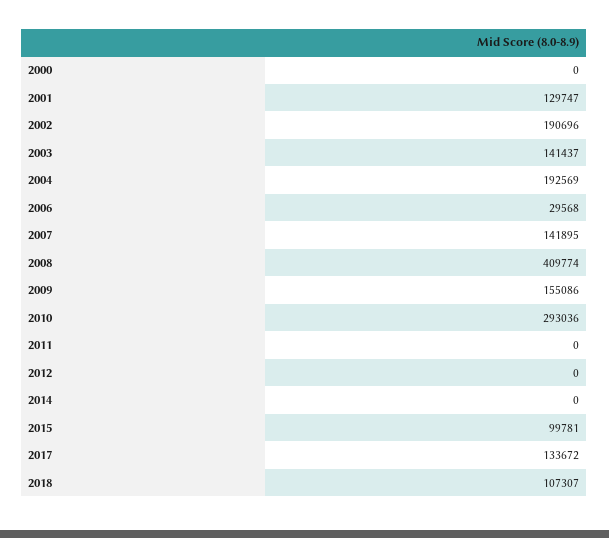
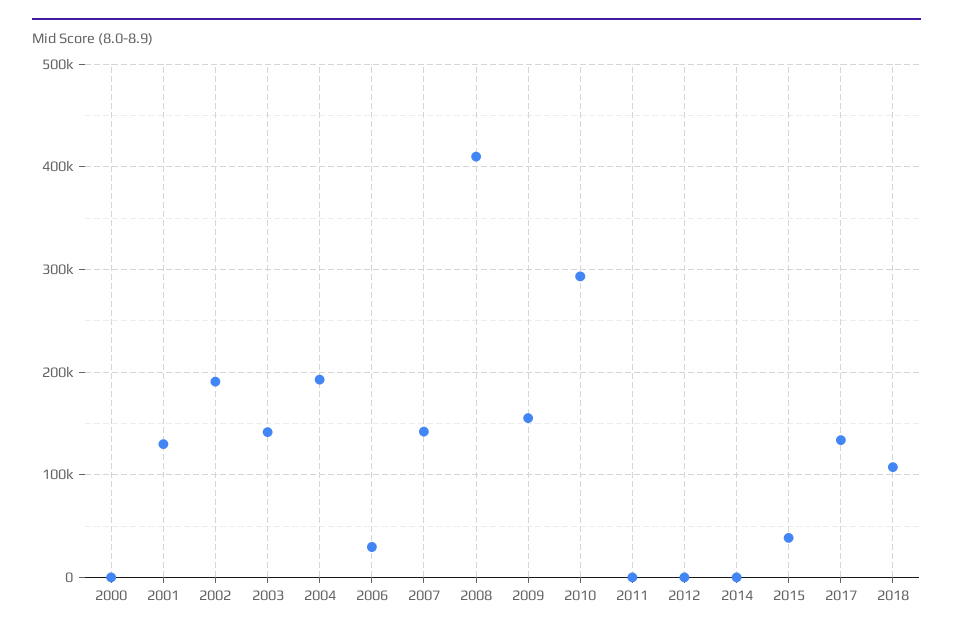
  {
    "2000": 0,
    "2001": 129747,
    "2002": 190696,
    "2003": 141437,
    "2004": 192569,
    "2006": 29568,
    "2007": 141895,
    "2008": 409774,
    "2009": 155086,
    "2010": 293036,
    "2011": 0,
    "2012": 0,
    "2014": 0,
-   "2015": 99781,
+   "2015": 40000,
    "2017": 133672,
    "2018": 107307
  }

